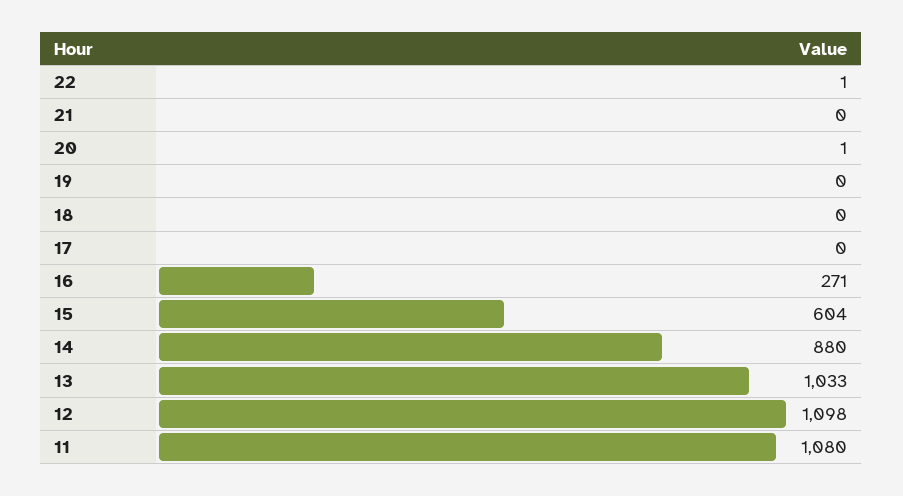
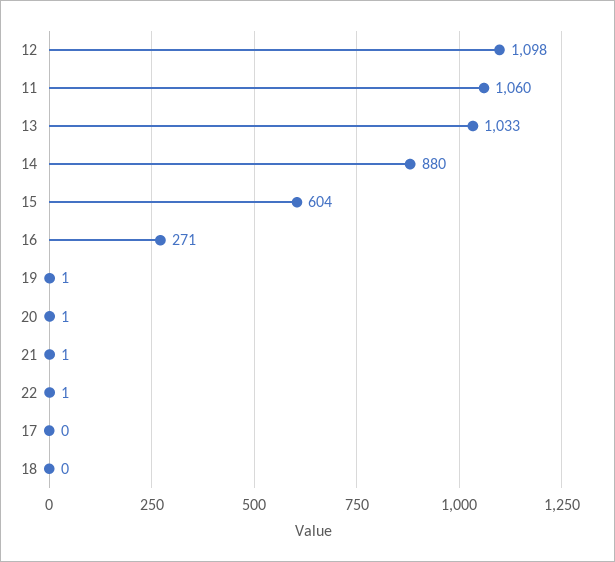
  {
    "22": 1,
-   "21": 0,
+   "21": 1,
    "20": 1,
-   "19": 0,
+   "19": 1,
    "18": 0,
    "17": 0,
    "16": 271,
    "15": 604,
    "14": 880,
    "13": 1033,
    "12": 1098,
-   "11": 1080
+   "11": 1060
  }

